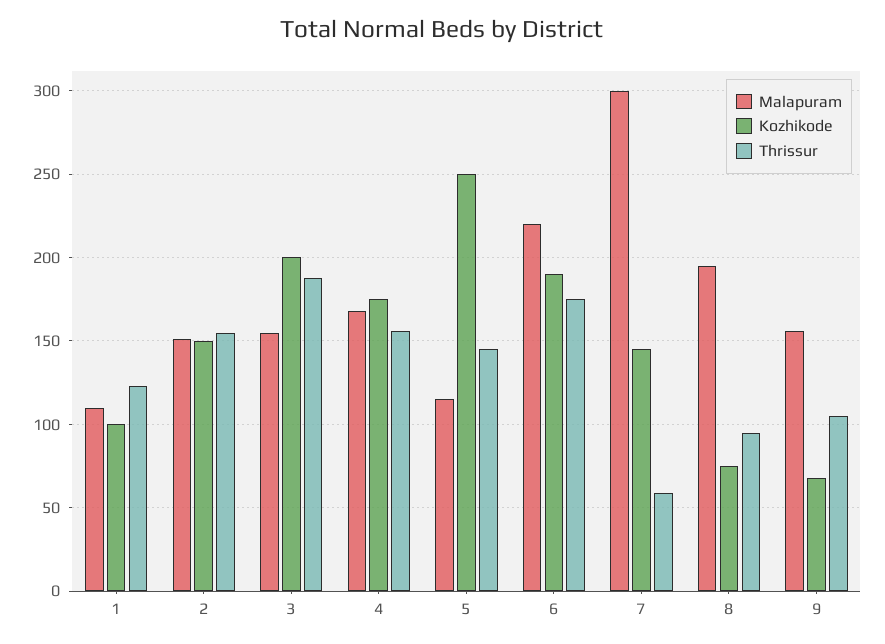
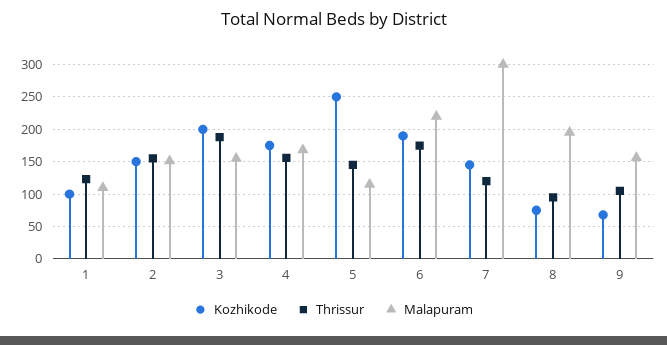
  {
    "Malapuram": {
      "1": 110,
      "2": 150,
      "3": 155,
      "4": 170,
      "5": 115,
      "6": 220,
      "7": 300,
      "8": 195,
      "9": 155
    },
    "Kozhikode": {
      "1": 100,
      "2": 150,
      "3": 200,
      "4": 175,
      "5": 250,
      "6": 190,
      "7": 145,
      "8": 75,
      "9": 70
    },
    "Thrissur": {
      "1": 125,
      "2": 155,
      "3": 190,
      "4": 155,
      "5": 145,
      "6": 175,
-     "7": 60,
+     "7": 120,
      "8": 95,
      "9": 105
    }
  }

